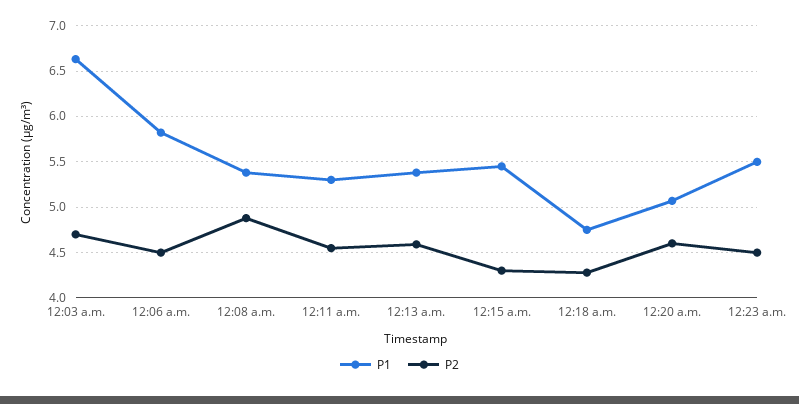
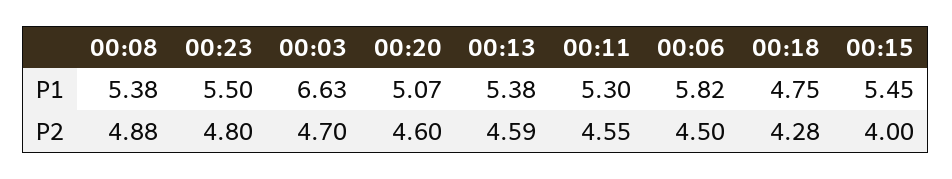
  {
    "P1": {
      "12:03 a.m.": 6.63,
      "12:06 a.m.": 5.82,
      "12:08 a.m.": 5.38,
      "12:11 a.m.": 5.3,
      "12:13 a.m.": 5.38,
      "12:15 a.m.": 5.45,
      "12:18 a.m.": 4.75,
      "12:20 a.m.": 5.07,
      "12:23 a.m.": 5.5
    },
    "P2": {
      "12:03 a.m.": 4.7,
      "12:06 a.m.": 4.5,
      "12:08 a.m.": 4.88,
      "12:11 a.m.": 4.55,
      "12:13 a.m.": 4.59,
-     "12:15 a.m.": 4.3,
+     "12:15 a.m.": 4,
      "12:18 a.m.": 4.28,
      "12:20 a.m.": 4.6,
-     "12:23 a.m.": 4.5
+     "12:23 a.m.": 4.8
    }
  }

